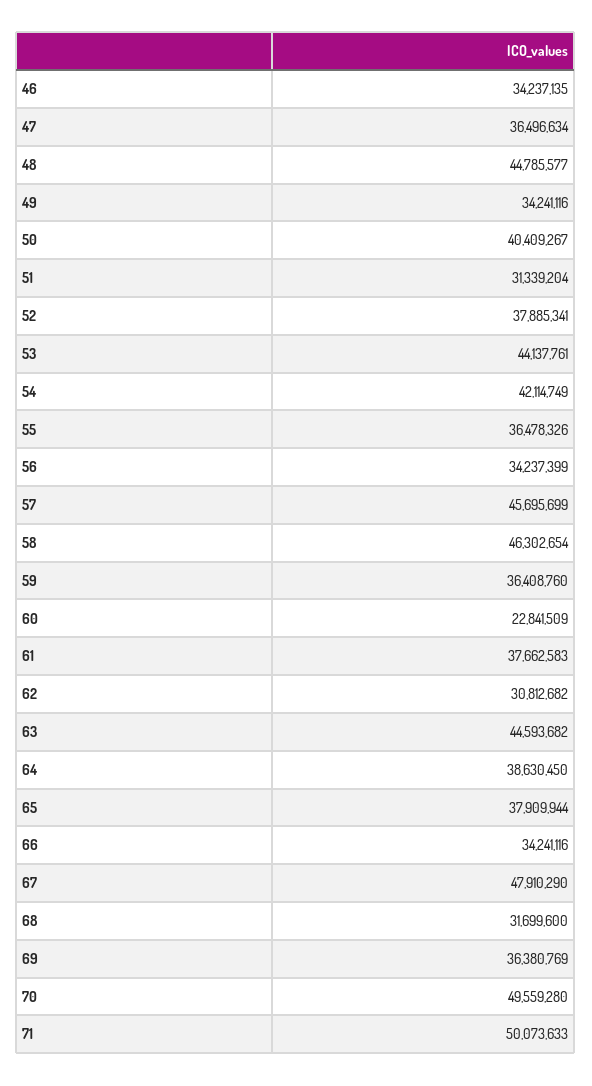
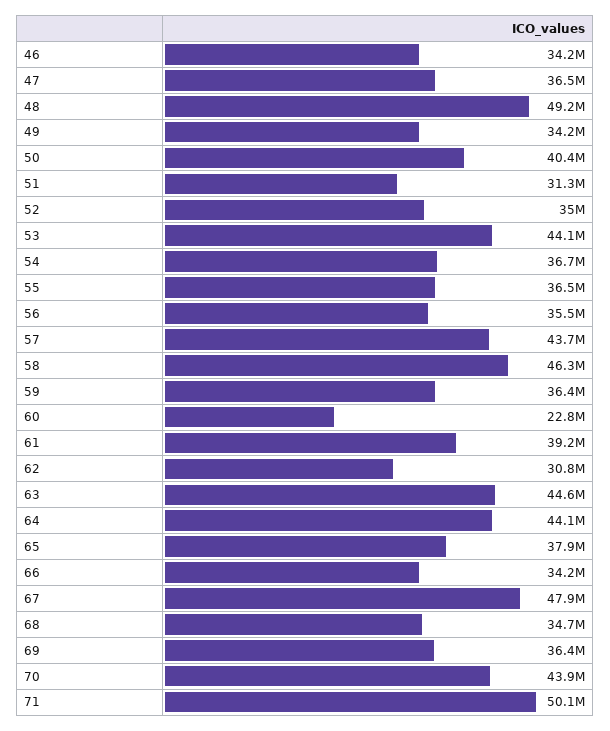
  {
    "46": 34237135,
    "47": 36496634,
-   "48": 44785577,
+   "48": 49200000,
    "49": 34241116,
    "50": 40409267,
    "51": 31339204,
-   "52": 37885341,
+   "52": 35000000,
    "53": 44137761,
-   "54": 42114749,
+   "54": 36700000,
    "55": 36478326,
-   "56": 34237399,
+   "56": 35500000,
-   "57": 45695699,
+   "57": 43700000,
    "58": 46302654,
    "59": 36408760,
    "60": 22841509,
-   "61": 37662583,
+   "61": 39200000,
    "62": 30812682,
    "63": 44593682,
-   "64": 38630450,
+   "64": 44100000,
    "65": 37909944,
    "66": 34241116,
    "67": 47910290,
-   "68": 31699600,
+   "68": 34700000,
    "69": 36380769,
-   "70": 49559280,
+   "70": 43900000,
    "71": 50073633
  }

